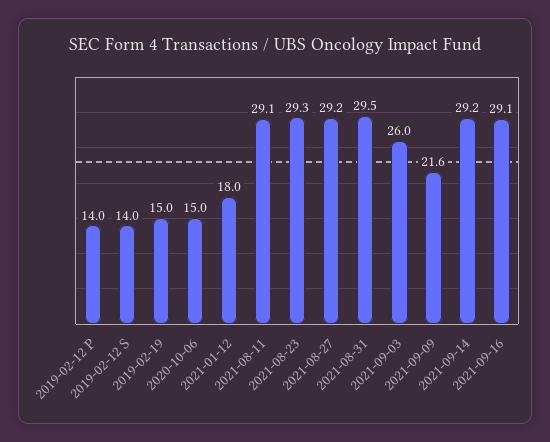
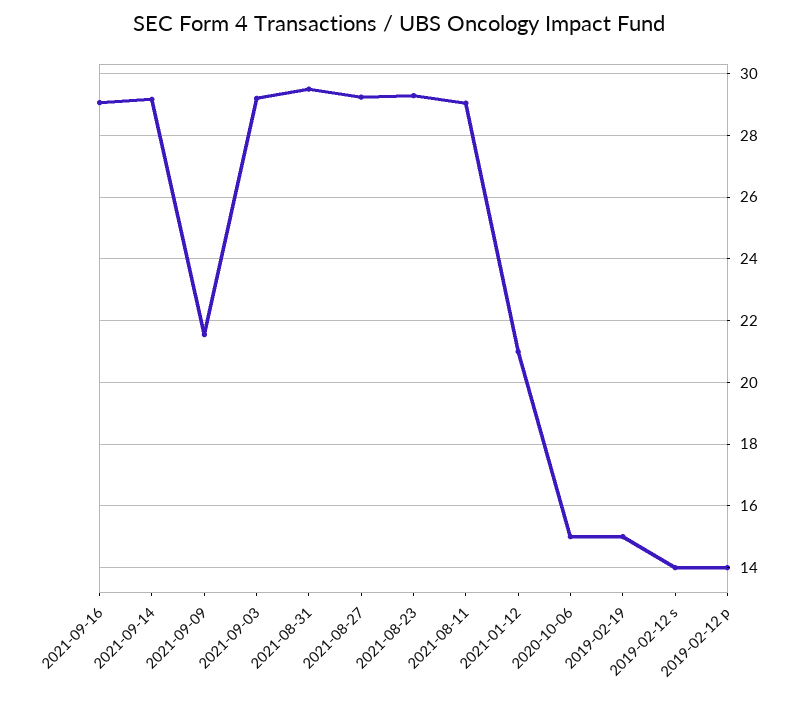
  {
    "2019-02-12 P": 14,
    "2019-02-12 S": 14,
    "2019-02-19": 15,
    "2020-10-06": 15,
-   "2021-01-12": 18,
+   "2021-01-12": 21,
    "2021-08-11": 29.1,
    "2021-08-23": 29.3,
    "2021-08-27": 29.2,
    "2021-08-31": 29.5,
-   "2021-09-03": 26,
+   "2021-09-03": 29.2,
    "2021-09-09": 21.6,
    "2021-09-14": 29.2,
    "2021-09-16": 29.1
  }

